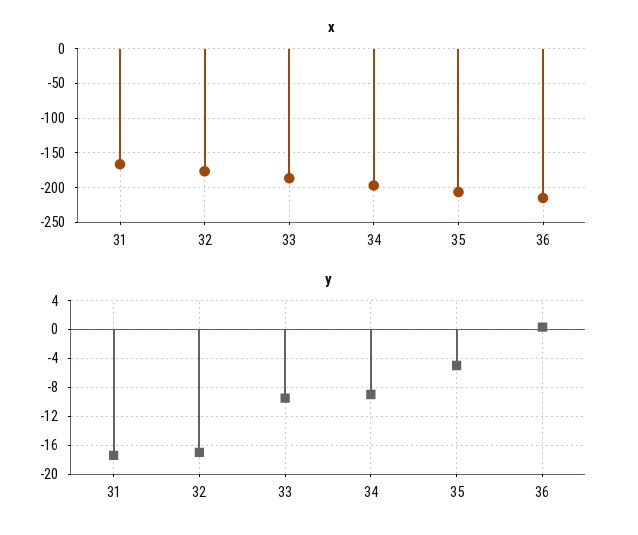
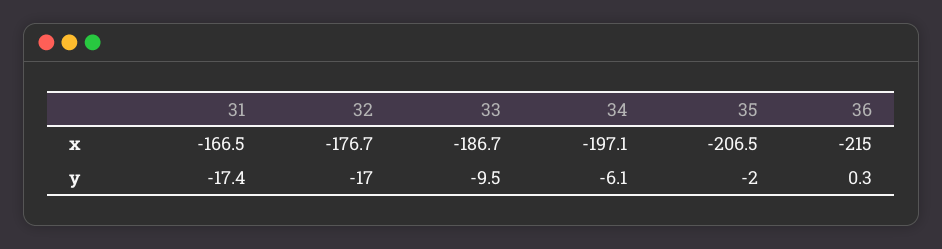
  {
    "x": {
      "31": -166.5,
      "32": -176.7,
      "33": -186.7,
      "34": -197.1,
      "35": -206.5,
      "36": -215
    },
    "y": {
      "31": -17.4,
      "32": -17,
      "33": -9.5,
-     "34": -9,
+     "34": -6.1,
-     "35": -5,
+     "35": -2,
      "36": 0.3
    }
  }

